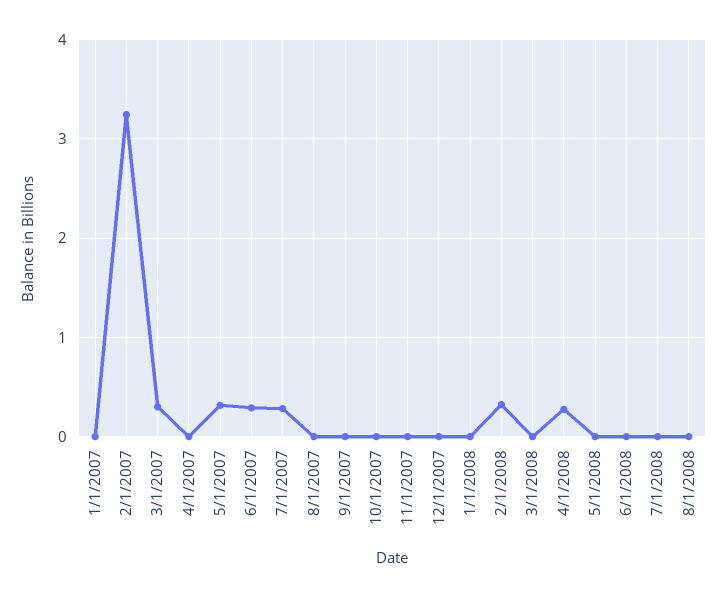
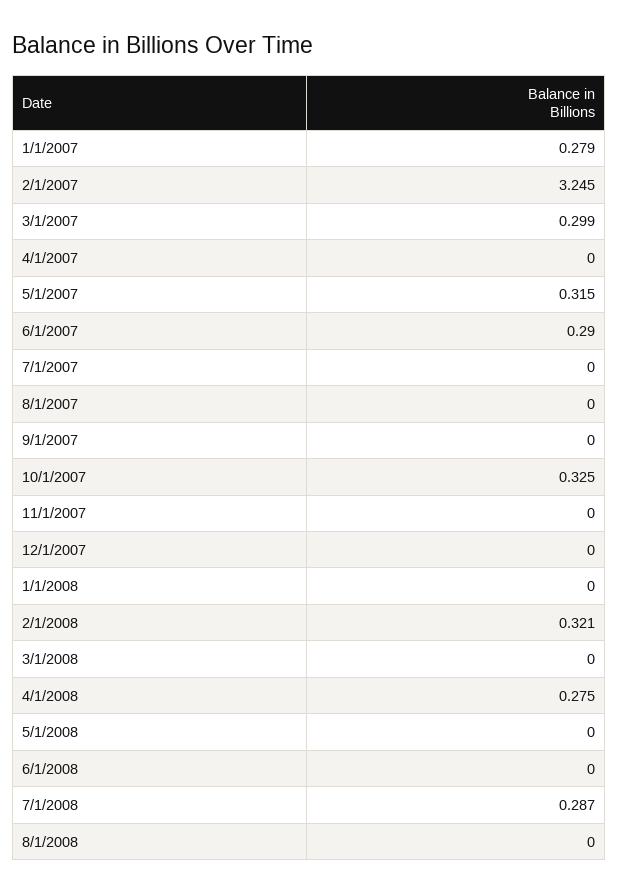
  {
-   "1/1/2007": 0,
+   "1/1/2007": 0.279,
    "2/1/2007": 3.245,
    "3/1/2007": 0.299,
    "4/1/2007": 0,
    "5/1/2007": 0.315,
    "6/1/2007": 0.29,
-   "7/1/2007": 0.3,
+   "7/1/2007": 0,
    "8/1/2007": 0,
    "9/1/2007": 0,
-   "10/1/2007": 0,
+   "10/1/2007": 0.325,
    "11/1/2007": 0,
    "12/1/2007": 0,
    "1/1/2008": 0,
    "2/1/2008": 0.321,
    "3/1/2008": 0,
    "4/1/2008": 0.275,
    "5/1/2008": 0,
    "6/1/2008": 0,
-   "7/1/2008": 0,
+   "7/1/2008": 0.287,
    "8/1/2008": 0
  }

